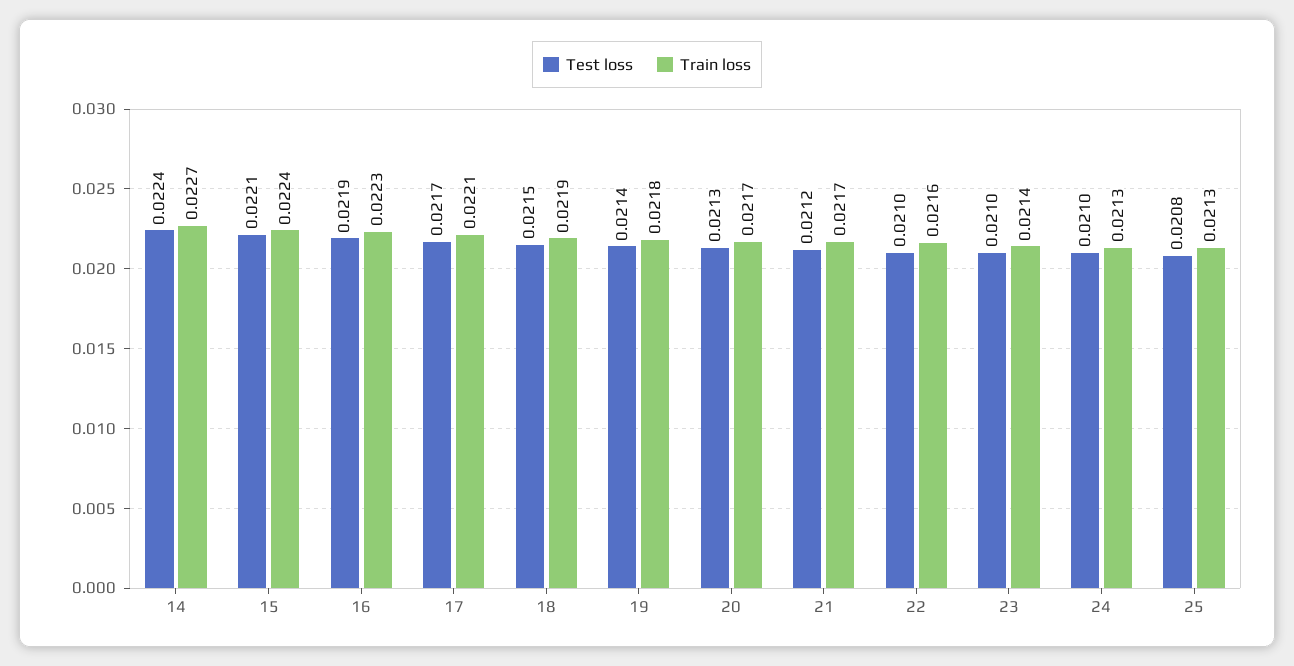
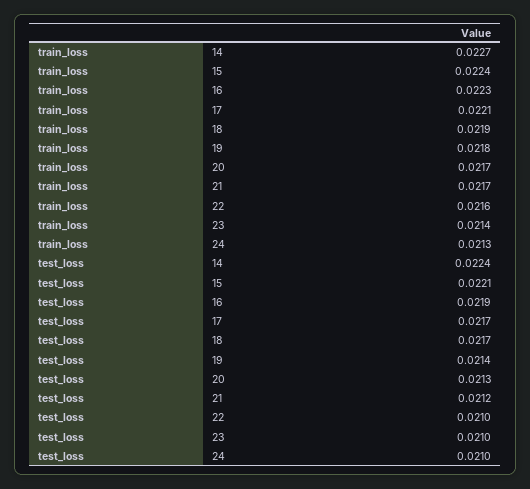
  {
    "Test loss": {
      "14": 0.0224,
      "15": 0.0221,
      "16": 0.0219,
      "17": 0.0217,
-     "18": 0.0215,
+     "18": 0.0217,
      "19": 0.0214,
      "20": 0.0213,
      "21": 0.0212,
      "22": 0.021,
      "23": 0.021,
-     "24": 0.021,
+     "24": 0.021
-     "25": 0.0208
    },
    "Train loss": {
      "14": 0.0227,
      "15": 0.0224,
      "16": 0.0223,
      "17": 0.0221,
      "18": 0.0219,
      "19": 0.0218,
      "20": 0.0217,
      "21": 0.0217,
      "22": 0.0216,
      "23": 0.0214,
-     "24": 0.0213,
+     "24": 0.0213
-     "25": 0.0213
    }
  }

